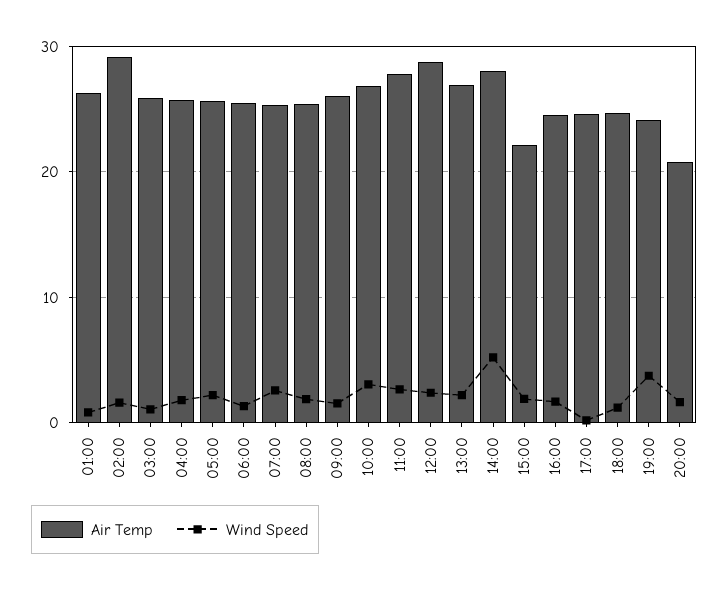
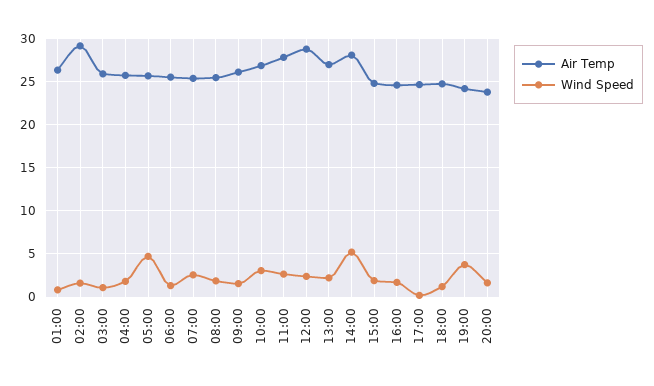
  {
    "Air Temp": {
      "01:00": 26,
      "02:00": 29,
      "03:00": 26,
      "04:00": 26,
      "05:00": 26,
      "06:00": 25,
      "07:00": 25,
      "08:00": 25,
      "09:00": 26,
      "10:00": 27,
      "11:00": 28,
      "12:00": 29,
      "13:00": 27,
      "14:00": 28,
-     "15:00": 22,
+     "15:00": 25,
      "16:00": 25,
      "17:00": 25,
      "18:00": 25,
      "19:00": 24,
-     "20:00": 21
+     "20:00": 24
    },
    "Wind Speed": {
      "01:00": 1,
      "02:00": 2,
      "03:00": 1,
      "04:00": 2,
-     "05:00": 2,
+     "05:00": 5,
      "06:00": 1,
      "07:00": 3,
      "08:00": 2,
      "09:00": 2,
      "10:00": 3,
      "11:00": 3,
      "12:00": 2,
      "13:00": 2,
      "14:00": 5,
      "15:00": 2,
      "16:00": 2,
      "17:00": 0,
      "18:00": 1,
      "19:00": 4,
      "20:00": 2
    }
  }

